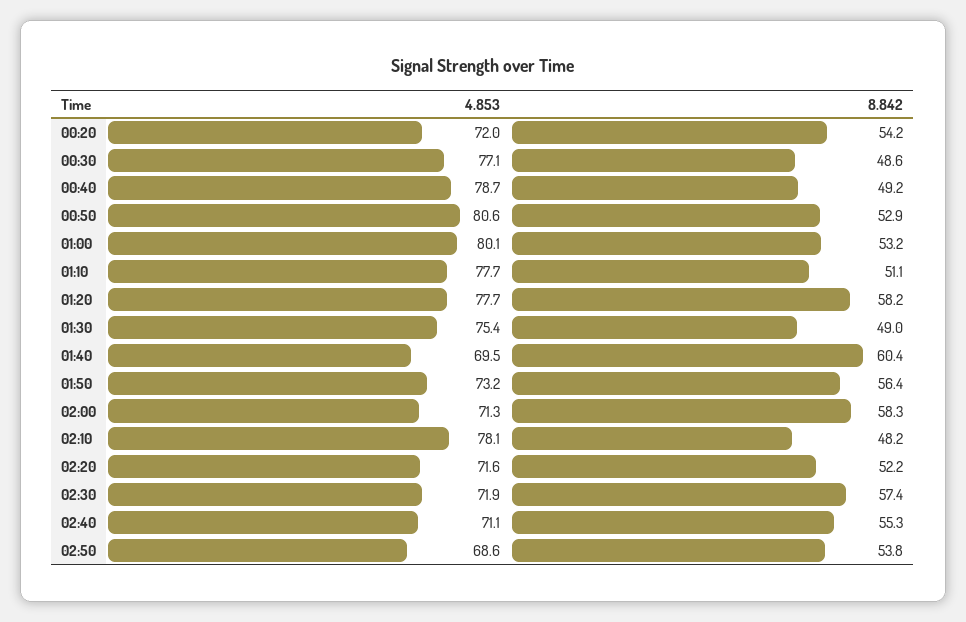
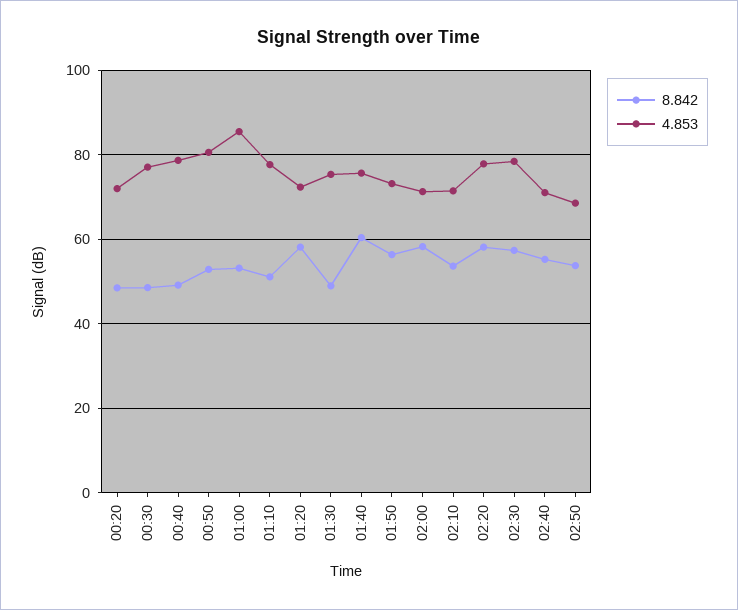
  {
    "4.853": {
      "00:20": 72,
      "00:30": 77.1,
      "00:40": 78.7,
      "00:50": 80.6,
-     "01:00": 80.1,
+     "01:00": 86,
      "01:10": 77.7,
-     "01:20": 77.7,
+     "01:20": 72,
      "01:30": 75.4,
-     "01:40": 69.5,
+     "01:40": 76,
      "01:50": 73.2,
      "02:00": 71.3,
-     "02:10": 78.1,
+     "02:10": 72,
-     "02:20": 71.6,
+     "02:20": 78,
-     "02:30": 71.9,
+     "02:30": 78,
      "02:40": 71.1,
      "02:50": 68.6
    },
    "8.842": {
-     "00:20": 54.2,
+     "00:20": 48,
      "00:30": 48.6,
      "00:40": 49.2,
      "00:50": 52.9,
      "01:00": 53.2,
      "01:10": 51.1,
      "01:20": 58.2,
      "01:30": 49,
      "01:40": 60.4,
      "01:50": 56.4,
      "02:00": 58.3,
-     "02:10": 48.2,
+     "02:10": 54,
-     "02:20": 52.2,
+     "02:20": 58,
      "02:30": 57.4,
      "02:40": 55.3,
      "02:50": 53.8
    }
  }

